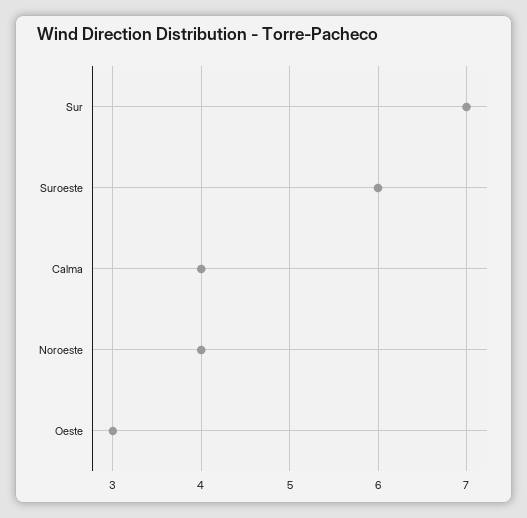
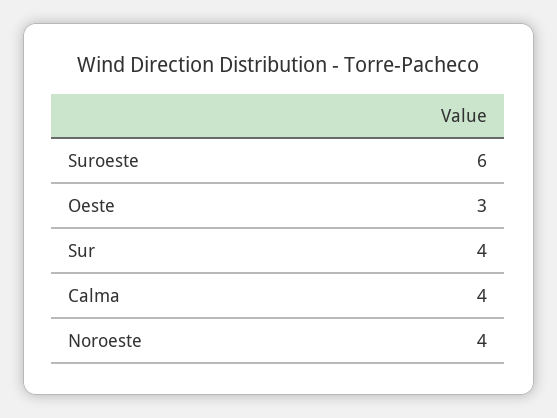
  {
-   "Sur": 7,
+   "Sur": 4,
    "Suroeste": 6,
    "Calma": 4,
    "Noroeste": 4,
    "Oeste": 3
  }

